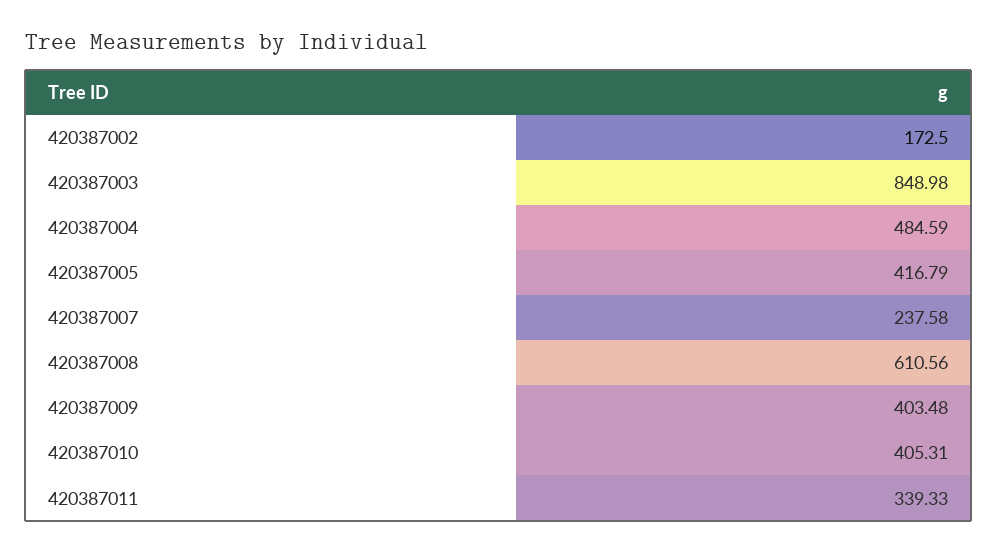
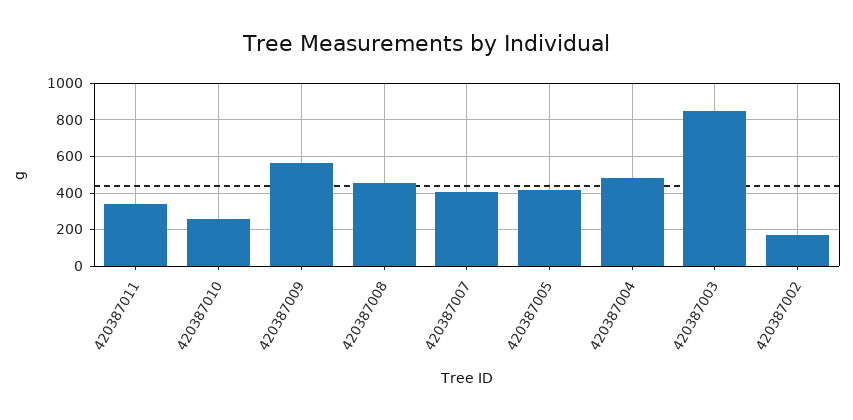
  {
    "420387002": 172.5,
    "420387003": 848.98,
    "420387004": 484.59,
    "420387005": 416.79,
-   "420387007": 237.58,
+   "420387007": 400,
-   "420387008": 610.56,
+   "420387008": 450,
-   "420387009": 403.48,
+   "420387009": 550,
-   "420387010": 405.31,
+   "420387010": 250,
    "420387011": 339.33
  }

